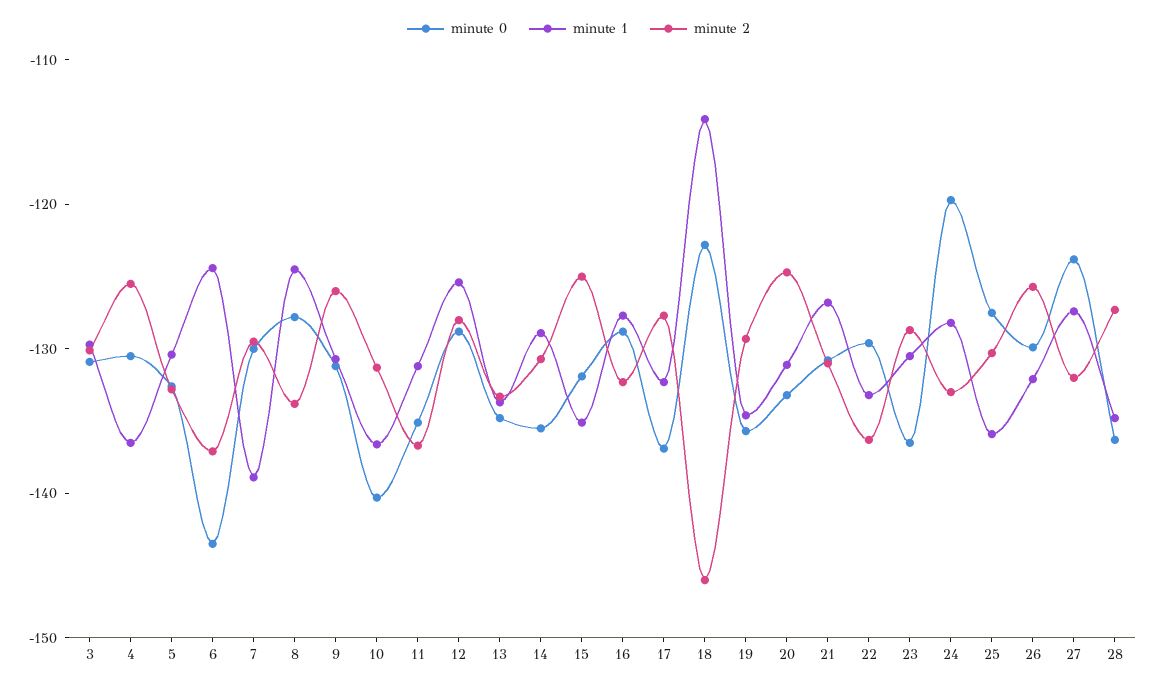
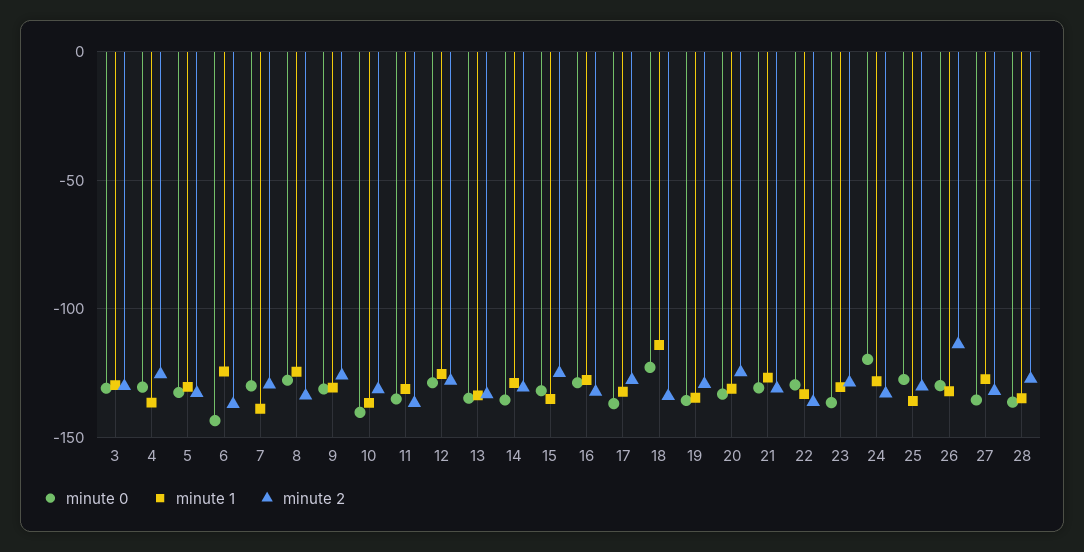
  {
    "minute 0": {
      "3": -130,
      "4": -130,
      "5": -132,
      "6": -144,
      "7": -130,
      "8": -128,
      "9": -132,
      "10": -140,
      "11": -136,
      "12": -128,
      "13": -134,
      "14": -136,
      "15": -132,
      "16": -128,
      "17": -136,
      "18": -122,
      "19": -136,
      "20": -134,
      "21": -130,
      "22": -130,
      "23": -136,
      "24": -120,
      "25": -128,
      "26": -130,
-     "27": -124,
+     "27": -135,
      "28": -136
    },
    "minute 1": {
      "3": -130,
      "4": -136,
      "5": -130,
      "6": -124,
      "7": -138,
      "8": -124,
      "9": -130,
      "10": -136,
      "11": -132,
      "12": -126,
      "13": -134,
      "14": -128,
      "15": -136,
      "16": -128,
      "17": -132,
      "18": -114,
      "19": -134,
      "20": -132,
      "21": -126,
      "22": -134,
      "23": -130,
      "24": -128,
      "25": -136,
      "26": -132,
      "27": -128,
      "28": -134
    },
    "minute 2": {
      "3": -130,
      "4": -126,
      "5": -132,
      "6": -138,
      "7": -130,
      "8": -134,
      "9": -126,
      "10": -132,
      "11": -136,
      "12": -128,
      "13": -134,
      "14": -130,
      "15": -126,
      "16": -132,
      "17": -128,
-     "18": -146,
+     "18": -135,
      "19": -130,
      "20": -124,
      "21": -132,
      "22": -136,
      "23": -128,
      "24": -134,
      "25": -130,
-     "26": -126,
+     "26": -115,
      "27": -132,
      "28": -128
    }
  }

